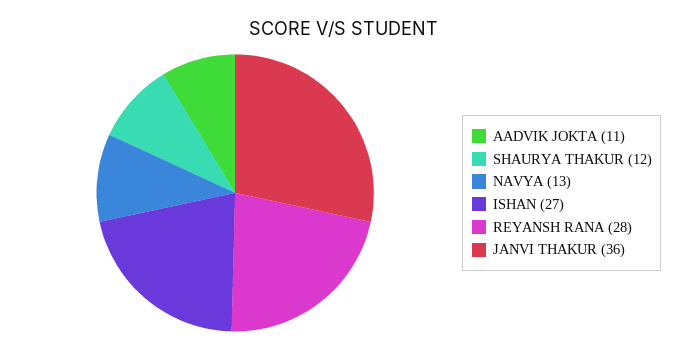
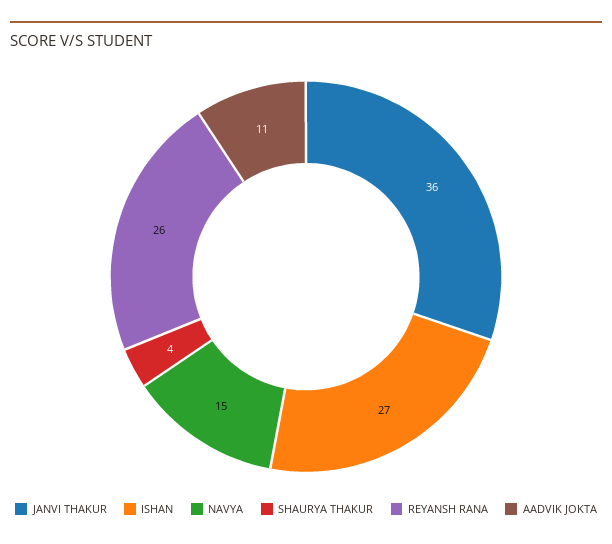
  {
    "AADVIK JOKTA": 11,
-   "SHAURYA THAKUR": 12,
+   "SHAURYA THAKUR": 4,
-   "NAVYA": 13,
+   "NAVYA": 15,
    "ISHAN": 27,
-   "REYANSH RANA": 28,
+   "REYANSH RANA": 26,
    "JANVI THAKUR": 36
  }

